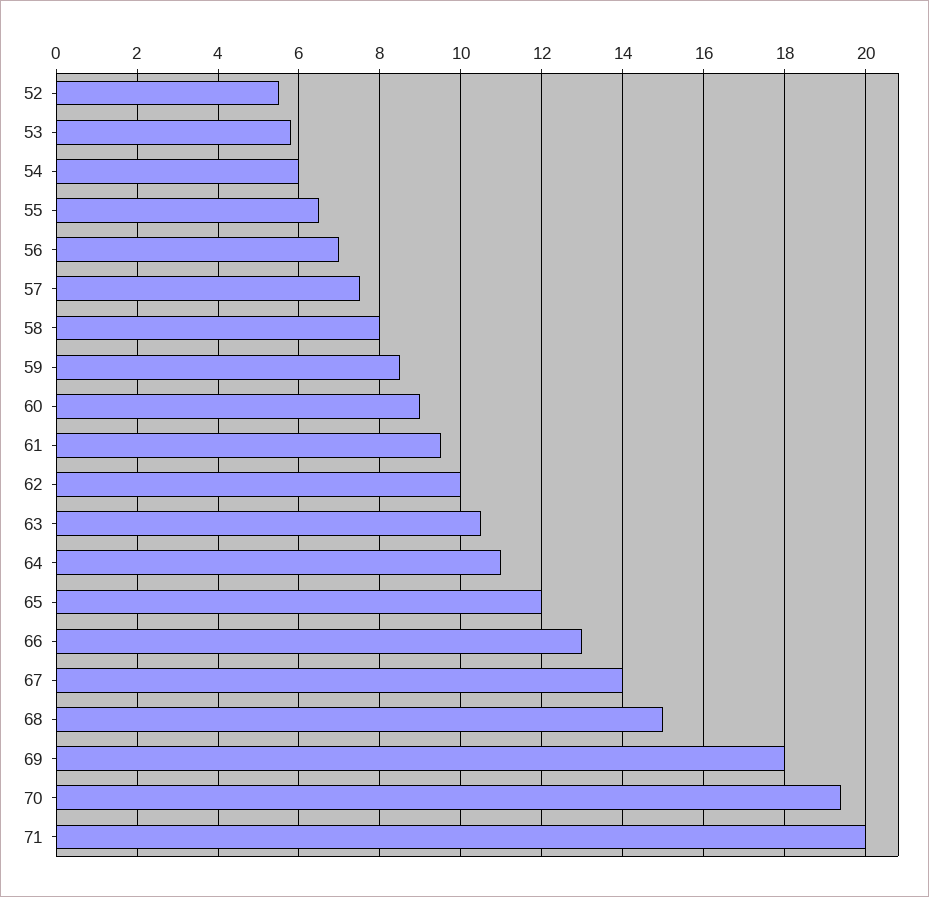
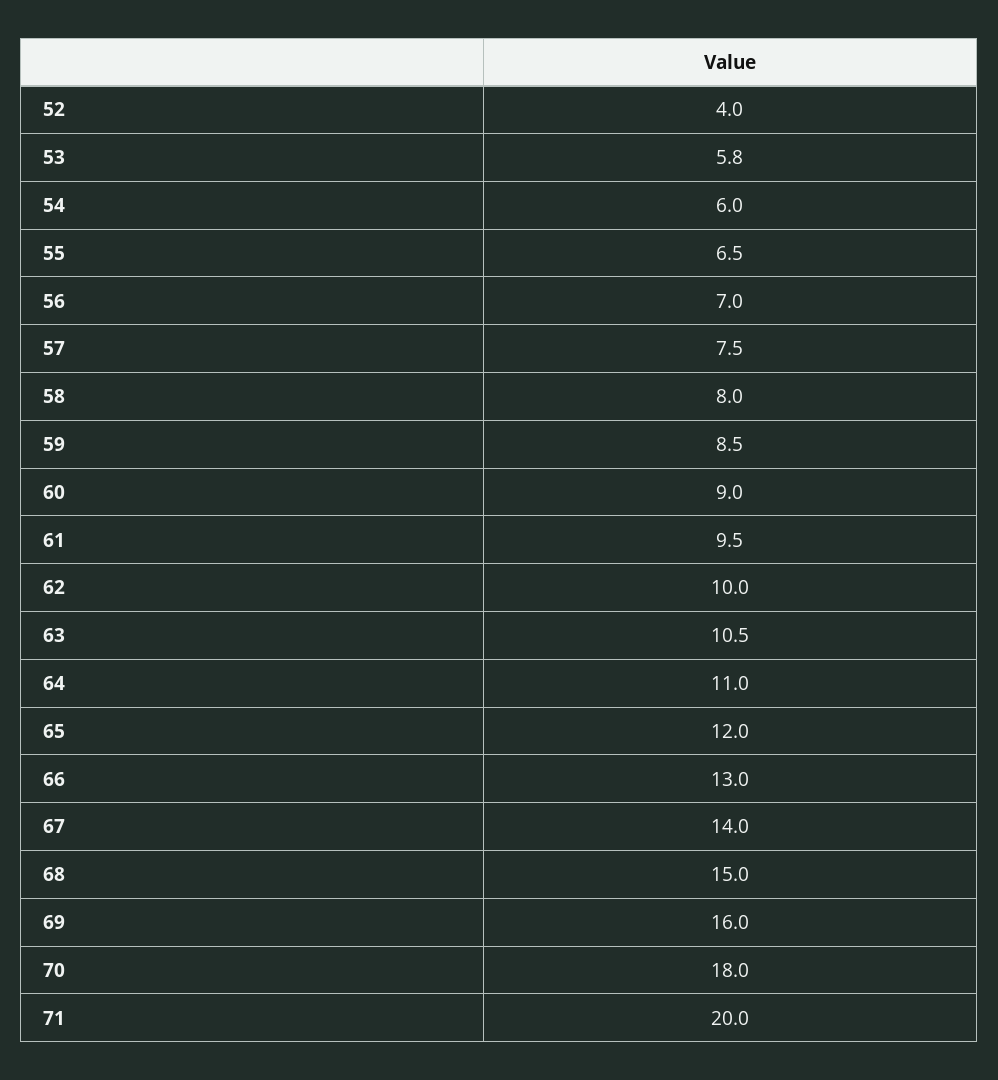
  {
-   "52": 5.5,
+   "52": 4,
    "53": 5.8,
    "54": 6,
    "55": 6.5,
    "56": 7,
    "57": 7.5,
    "58": 8,
    "59": 8.5,
    "60": 9,
    "61": 9.5,
    "62": 10,
    "63": 10.5,
    "64": 11,
    "65": 12,
    "66": 13,
    "67": 14,
    "68": 15,
-   "69": 18,
+   "69": 16,
-   "70": 19.5,
+   "70": 18,
    "71": 20
  }

